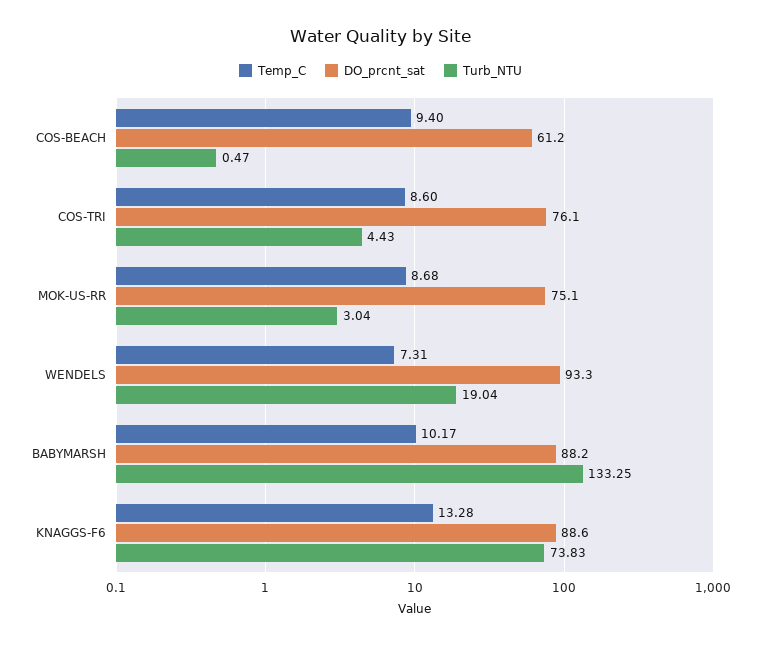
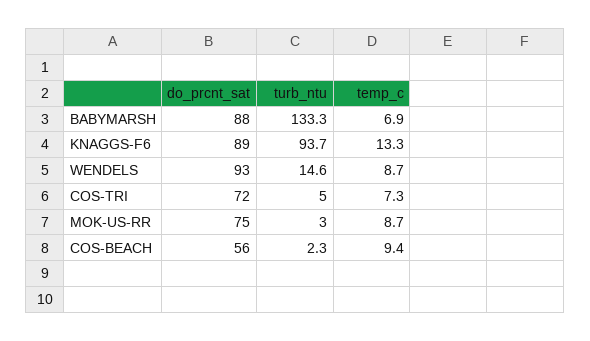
  {
    "Temp_C": {
      "COS-BEACH": 9.4,
-     "COS-TRI": 8.6,
+     "COS-TRI": 7.3,
      "MOK-US-RR": 8.68,
-     "WENDELS": 7.31,
+     "WENDELS": 8.7,
-     "BABYMARSH": 10.17,
+     "BABYMARSH": 6.9,
      "KNAGGS-F6": 13.28
    },
    "DO_prcnt_sat": {
-     "COS-BEACH": 61.2,
+     "COS-BEACH": 56,
-     "COS-TRI": 76.1,
+     "COS-TRI": 72,
      "MOK-US-RR": 75.1,
      "WENDELS": 93.3,
      "BABYMARSH": 88.2,
      "KNAGGS-F6": 88.6
    },
    "Turb_NTU": {
-     "COS-BEACH": 0.47,
+     "COS-BEACH": 2.3,
-     "COS-TRI": 4.43,
+     "COS-TRI": 5,
      "MOK-US-RR": 3.04,
-     "WENDELS": 19.04,
+     "WENDELS": 14.6,
      "BABYMARSH": 133.25,
-     "KNAGGS-F6": 73.83
+     "KNAGGS-F6": 93.7
    }
  }

